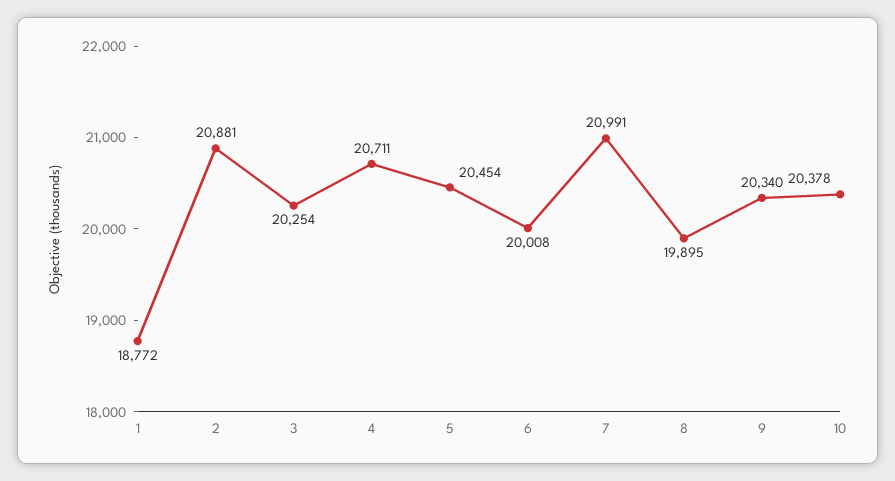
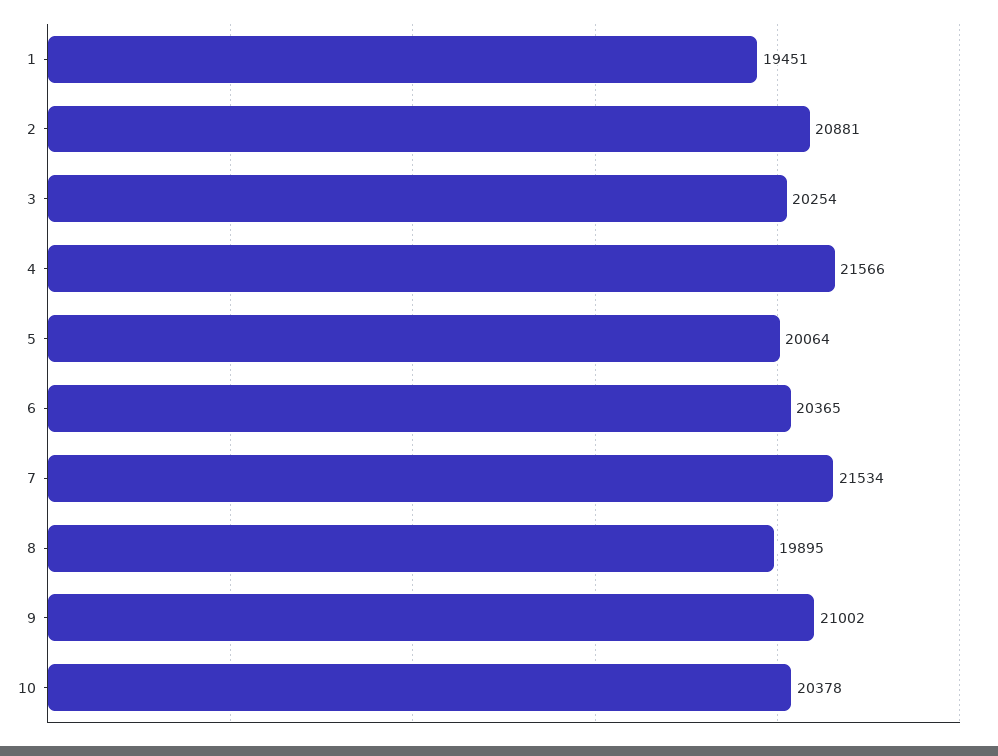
  {
-   "1": 18772,
+   "1": 19451,
    "2": 20881,
    "3": 20254,
-   "4": 20711,
+   "4": 21566,
-   "5": 20454,
+   "5": 20064,
-   "6": 20008,
+   "6": 20365,
-   "7": 20991,
+   "7": 21534,
    "8": 19895,
-   "9": 20340,
+   "9": 21002,
    "10": 20378
  }

